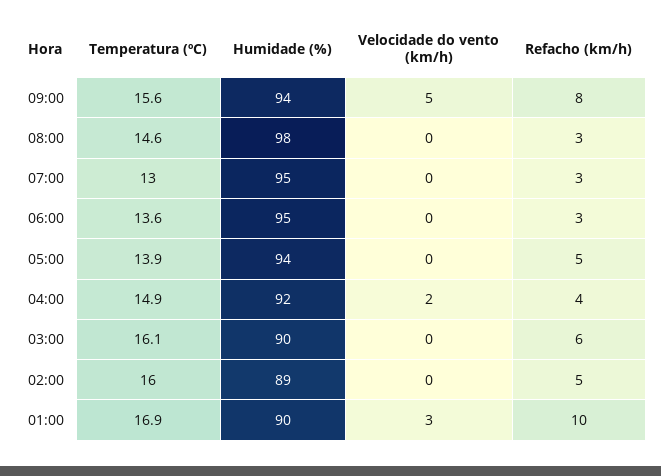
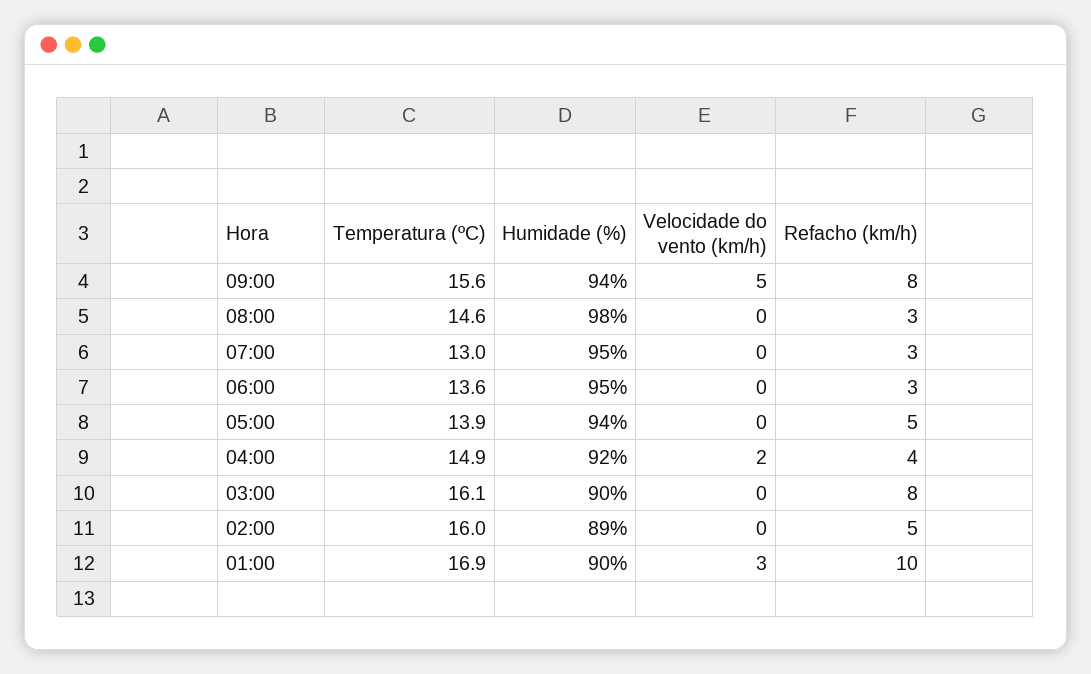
  {
    "Temperatura (ºC)": {
      "09:00": 15.6,
      "08:00": 14.6,
      "07:00": 13,
      "06:00": 13.6,
      "05:00": 13.9,
      "04:00": 14.9,
      "03:00": 16.1,
      "02:00": 16,
      "01:00": 16.9
    },
    "Humidade (%)": {
      "09:00": 94,
      "08:00": 98,
      "07:00": 95,
      "06:00": 95,
      "05:00": 94,
      "04:00": 92,
      "03:00": 90,
      "02:00": 89,
      "01:00": 90
    },
    "Velocidade do vento (km/h)": {
      "09:00": 5,
      "08:00": 0,
      "07:00": 0,
      "06:00": 0,
      "05:00": 0,
      "04:00": 2,
      "03:00": 0,
      "02:00": 0,
      "01:00": 3
    },
    "Refacho (km/h)": {
      "09:00": 8,
      "08:00": 3,
      "07:00": 3,
      "06:00": 3,
      "05:00": 5,
      "04:00": 4,
-     "03:00": 6,
+     "03:00": 8,
      "02:00": 5,
      "01:00": 10
    }
  }

